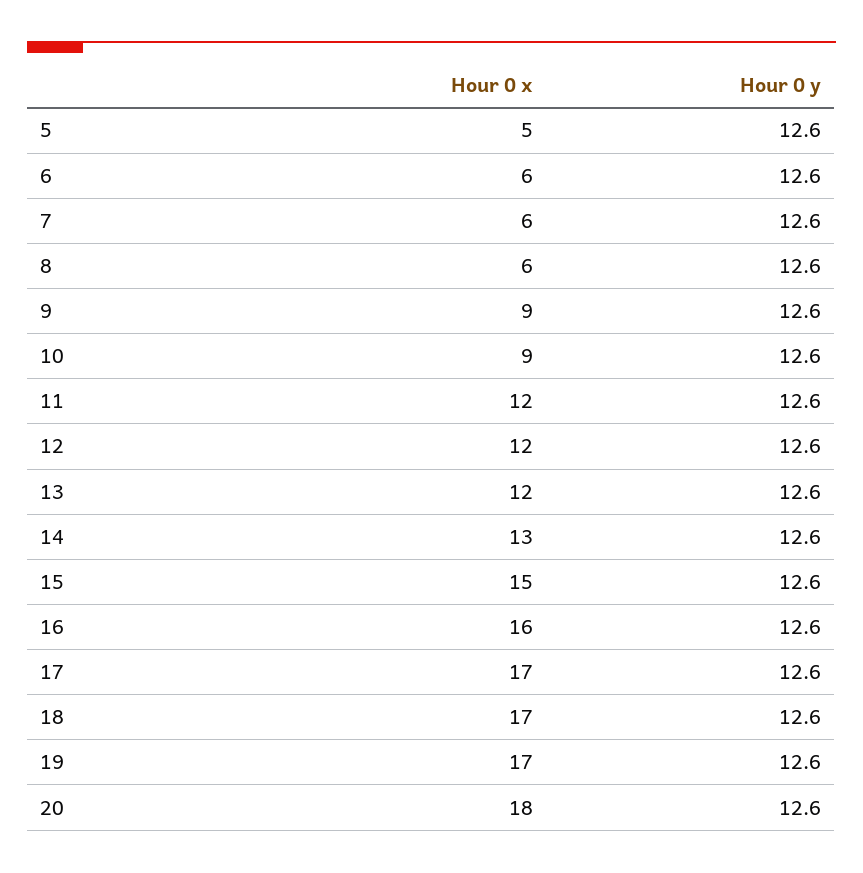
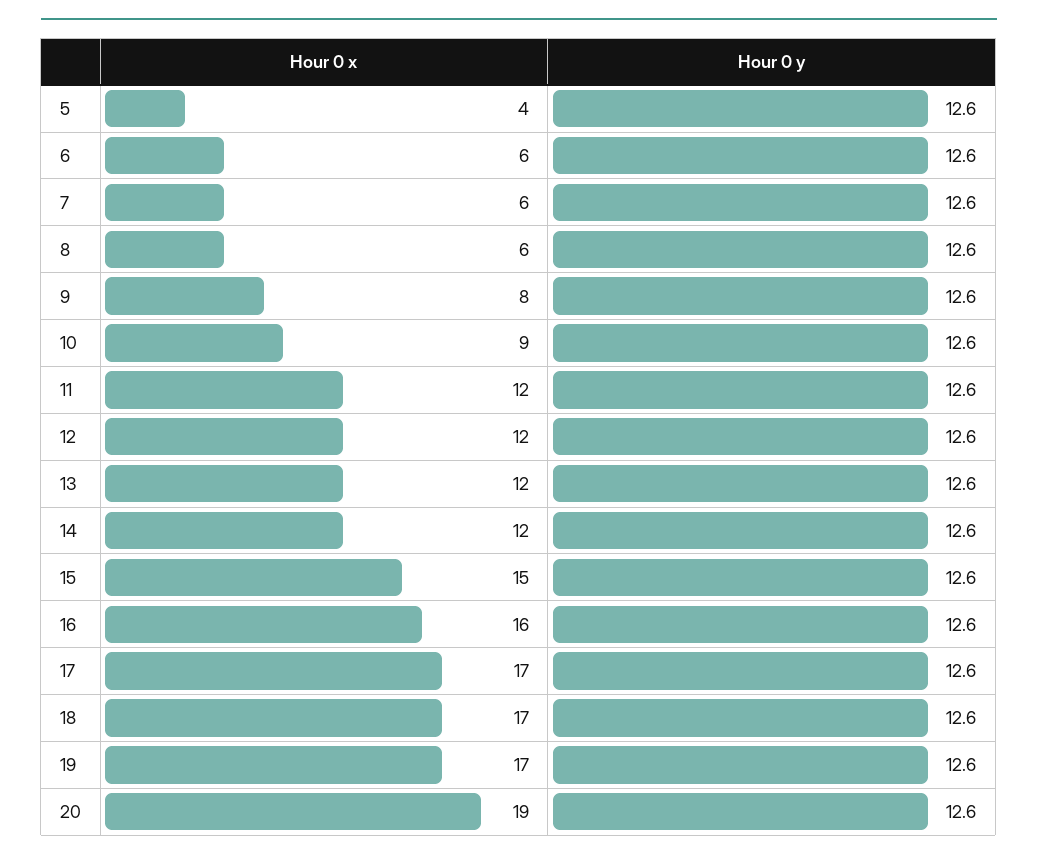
  {
    "Hour 0 x": {
-     "5": 5,
+     "5": 4,
      "6": 6,
      "7": 6,
      "8": 6,
-     "9": 9,
+     "9": 8,
      "10": 9,
      "11": 12,
      "12": 12,
      "13": 12,
-     "14": 13,
+     "14": 12,
      "15": 15,
      "16": 16,
      "17": 17,
      "18": 17,
      "19": 17,
-     "20": 18
+     "20": 19
    },
    "Hour 0 y": {
      "5": 12.6,
      "6": 12.6,
      "7": 12.6,
      "8": 12.6,
      "9": 12.6,
      "10": 12.6,
      "11": 12.6,
      "12": 12.6,
      "13": 12.6,
      "14": 12.6,
      "15": 12.6,
      "16": 12.6,
      "17": 12.6,
      "18": 12.6,
      "19": 12.6,
      "20": 12.6
    }
  }

